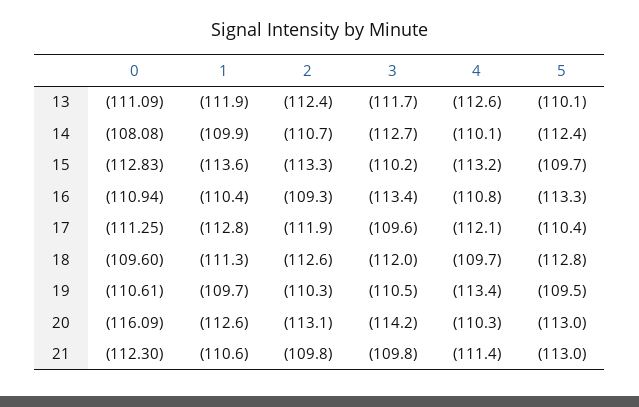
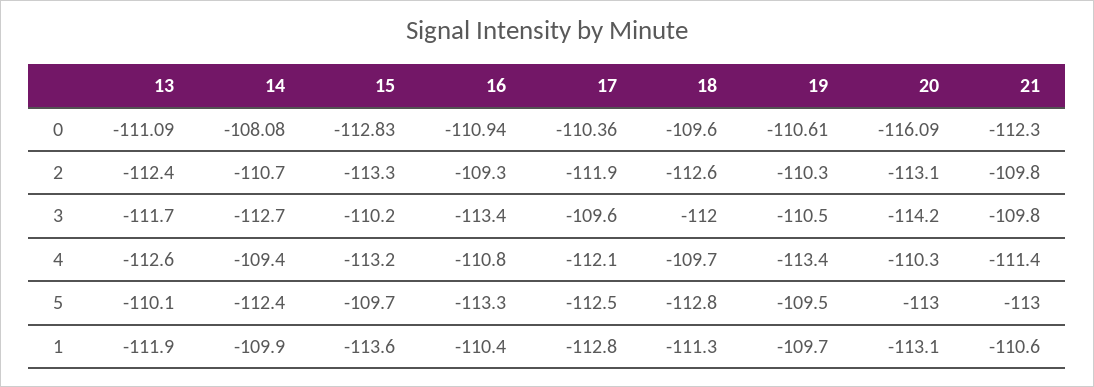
  {
    "0": {
      "13": -111.09,
      "14": -108.08,
      "15": -112.83,
      "16": -110.94,
-     "17": -111.25,
+     "17": -110.36,
      "18": -109.6,
      "19": -110.61,
      "20": -116.09,
      "21": -112.3
    },
    "1": {
      "13": -111.9,
      "14": -109.9,
      "15": -113.6,
      "16": -110.4,
      "17": -112.8,
      "18": -111.3,
      "19": -109.7,
-     "20": -112.6,
+     "20": -113.1,
      "21": -110.6
    },
    "2": {
      "13": -112.4,
      "14": -110.7,
      "15": -113.3,
      "16": -109.3,
      "17": -111.9,
      "18": -112.6,
      "19": -110.3,
      "20": -113.1,
      "21": -109.8
    },
    "3": {
      "13": -111.7,
      "14": -112.7,
      "15": -110.2,
      "16": -113.4,
      "17": -109.6,
      "18": -112,
      "19": -110.5,
      "20": -114.2,
      "21": -109.8
    },
    "4": {
      "13": -112.6,
-     "14": -110.1,
+     "14": -109.4,
      "15": -113.2,
      "16": -110.8,
      "17": -112.1,
      "18": -109.7,
      "19": -113.4,
      "20": -110.3,
      "21": -111.4
    },
    "5": {
      "13": -110.1,
      "14": -112.4,
      "15": -109.7,
      "16": -113.3,
-     "17": -110.4,
+     "17": -112.5,
      "18": -112.8,
      "19": -109.5,
      "20": -113,
      "21": -113
    }
  }

